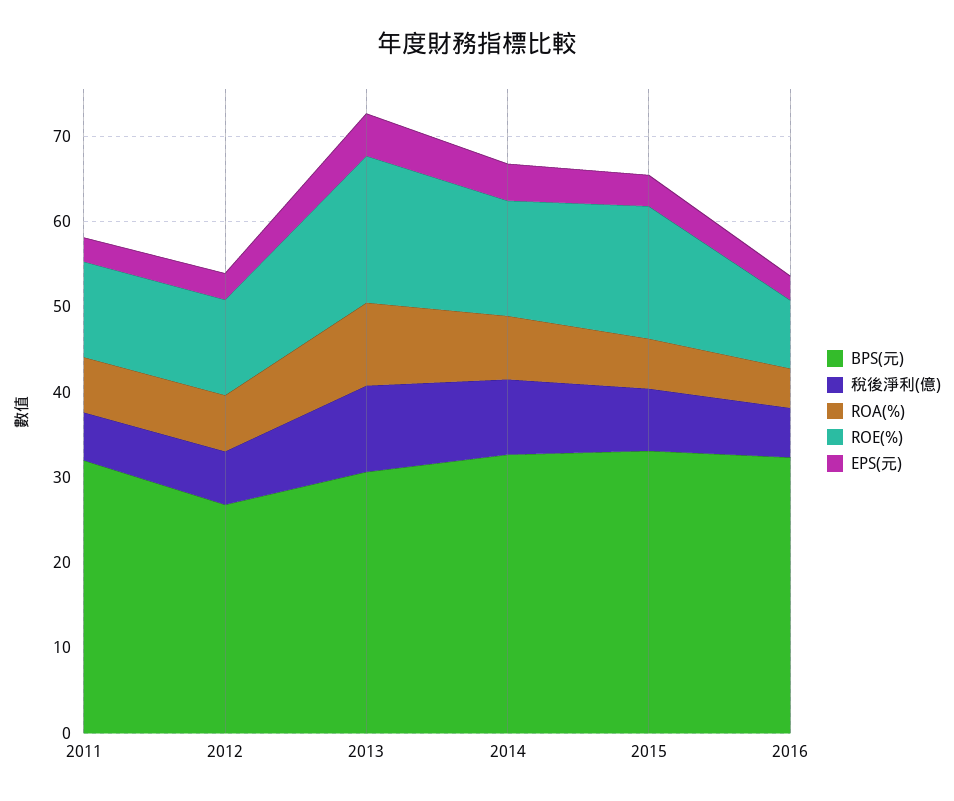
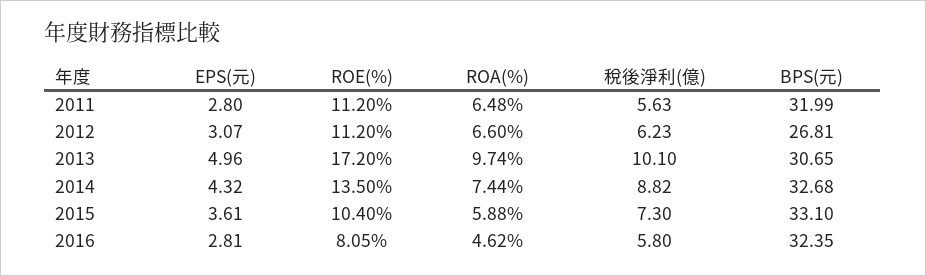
  {
    "BPS(元)": {
      "2011": 31.99,
      "2012": 26.81,
      "2013": 30.65,
      "2014": 32.68,
      "2015": 33.1,
      "2016": 32.35
    },
    "稅後淨利(億)": {
      "2011": 5.63,
      "2012": 6.23,
      "2013": 10.1,
      "2014": 8.82,
      "2015": 7.3,
      "2016": 5.8
    },
    "ROA(%)": {
      "2011": 6.48,
      "2012": 6.6,
      "2013": 9.74,
      "2014": 7.44,
      "2015": 5.88,
      "2016": 4.62
    },
    "ROE(%)": {
      "2011": 11.2,
      "2012": 11.2,
      "2013": 17.2,
      "2014": 13.5,
-     "2015": 16,
+     "2015": 10.4,
      "2016": 8.05
    },
    "EPS(元)": {
      "2011": 2.8,
      "2012": 3.07,
      "2013": 4.96,
      "2014": 4.32,
      "2015": 3.61,
      "2016": 2.81
    }
  }

